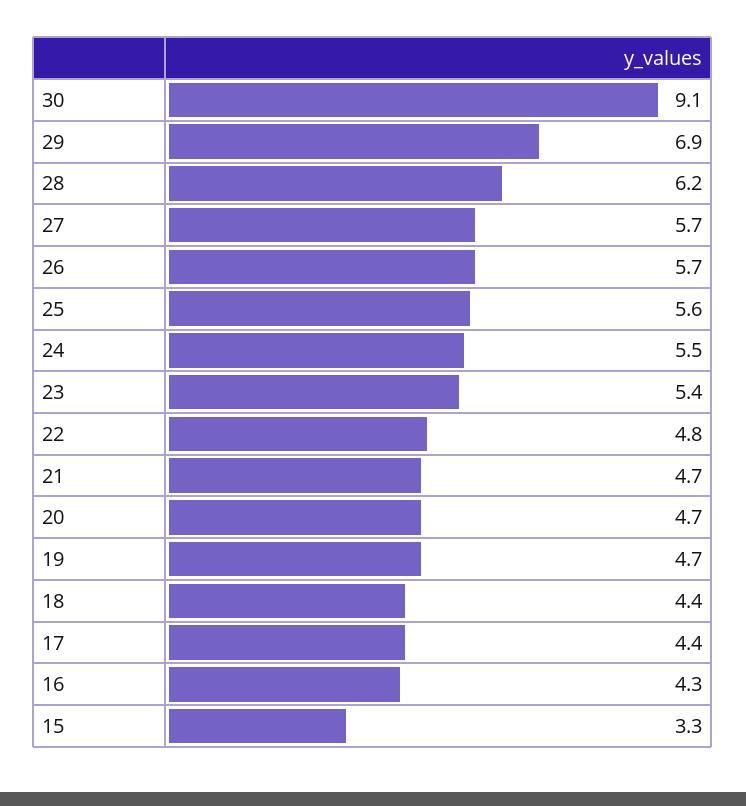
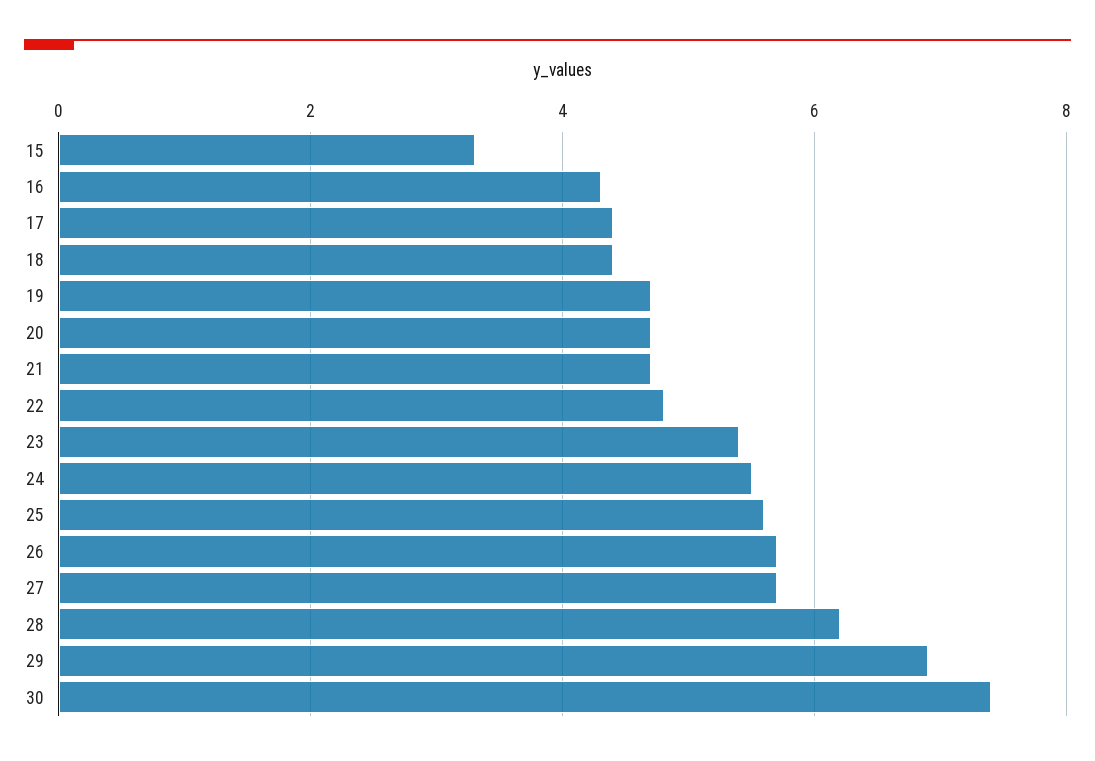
  {
-   "30": 9.1,
+   "30": 7.5,
    "29": 6.9,
    "28": 6.2,
    "27": 5.7,
    "26": 5.7,
    "25": 5.6,
    "24": 5.5,
    "23": 5.4,
    "22": 4.8,
    "21": 4.7,
    "20": 4.7,
    "19": 4.7,
    "18": 4.4,
    "17": 4.4,
    "16": 4.3,
    "15": 3.3
  }

